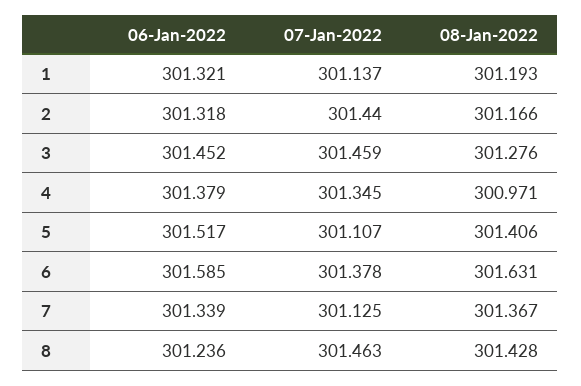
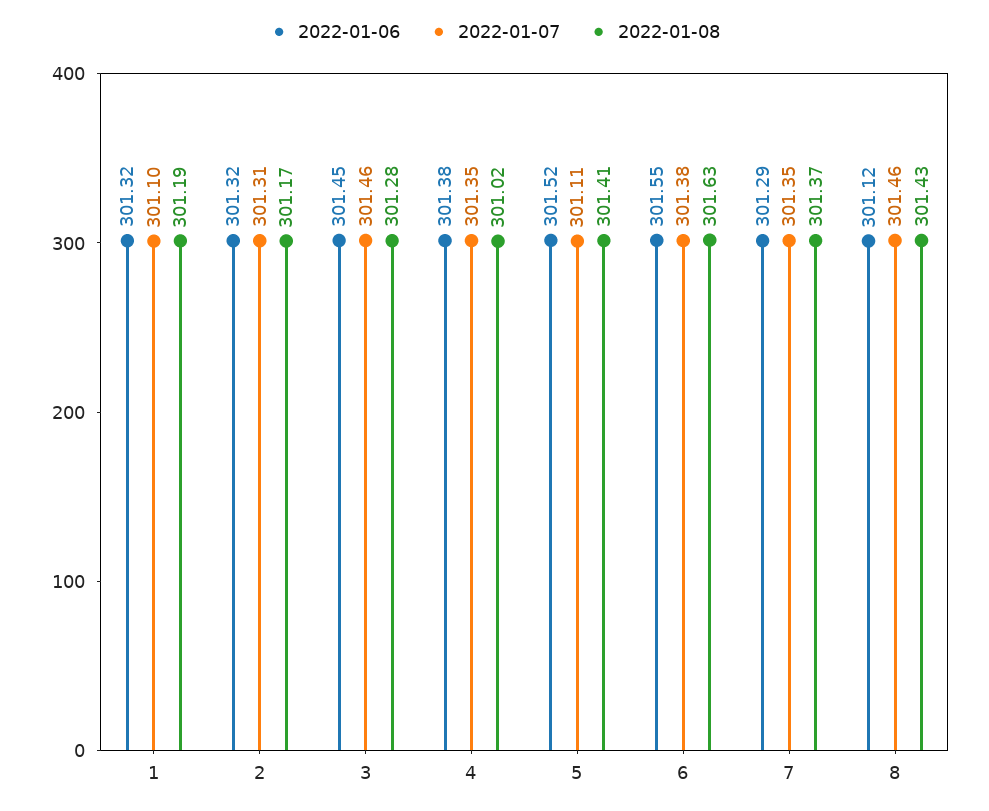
  {
    "06-Jan-2022": {
      "1": 301.321,
      "2": 301.318,
      "3": 301.452,
      "4": 301.379,
      "5": 301.517,
-     "6": 301.585,
+     "6": 301.55,
-     "7": 301.339,
+     "7": 301.29,
-     "8": 301.236
+     "8": 301.12
    },
    "07-Jan-2022": {
-     "1": 301.137,
+     "1": 301.1,
-     "2": 301.44,
+     "2": 301.31,
      "3": 301.459,
      "4": 301.345,
      "5": 301.107,
      "6": 301.378,
-     "7": 301.125,
+     "7": 301.35,
      "8": 301.463
    },
    "08-Jan-2022": {
      "1": 301.193,
      "2": 301.166,
      "3": 301.276,
-     "4": 300.971,
+     "4": 301.02,
      "5": 301.406,
      "6": 301.631,
      "7": 301.367,
      "8": 301.428
    }
  }

